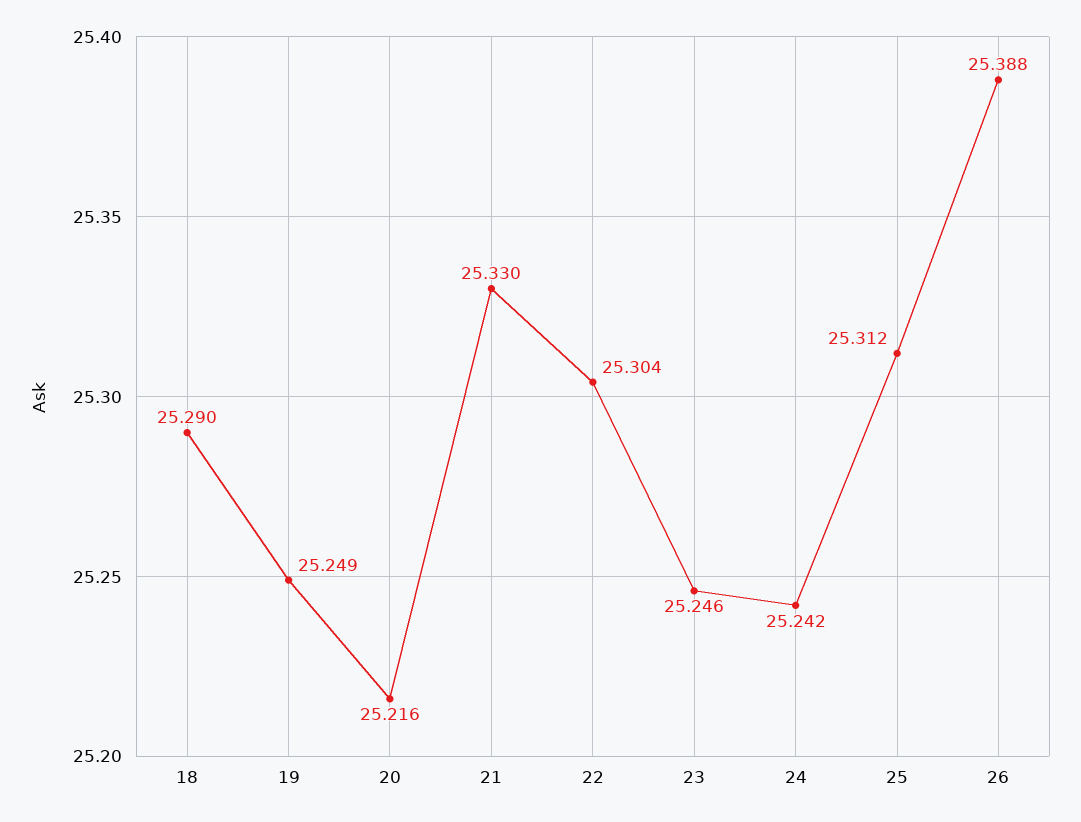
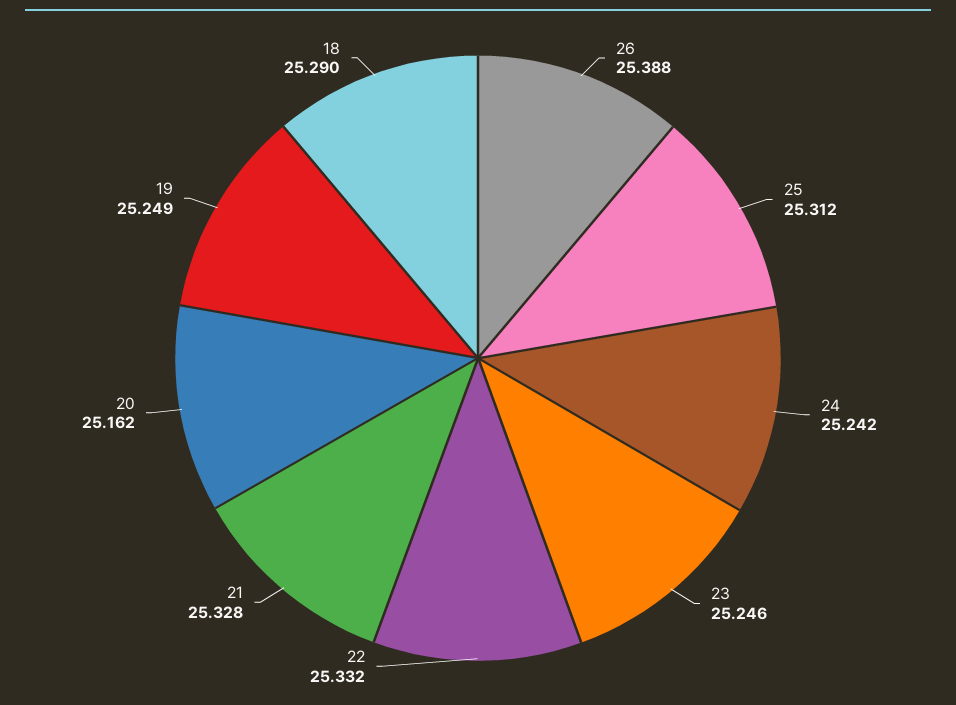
  {
    "18": 25.29,
    "19": 25.249,
-   "20": 25.216,
+   "20": 25.162,
-   "21": 25.33,
+   "21": 25.328,
-   "22": 25.304,
+   "22": 25.332,
    "23": 25.246,
    "24": 25.242,
    "25": 25.312,
    "26": 25.388
  }

